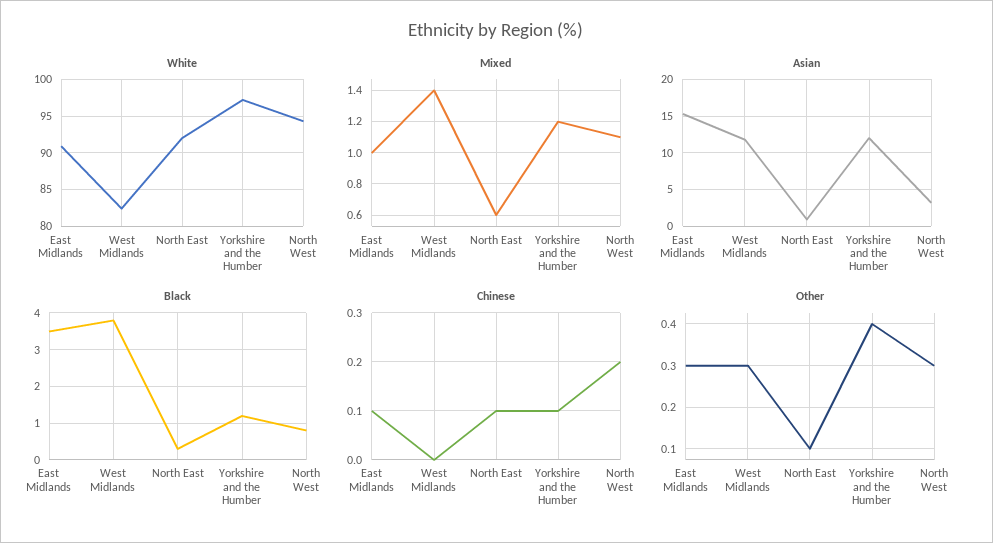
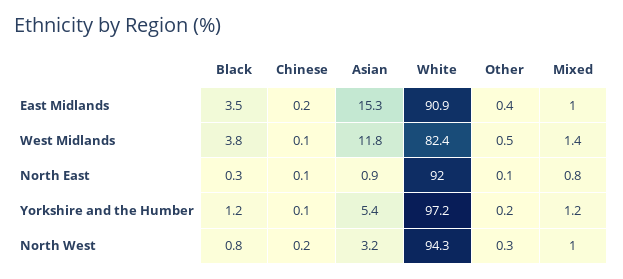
  {
    "White": {
      "East Midlands": 90.9,
      "West Midlands": 82.4,
      "North East": 92,
      "Yorkshire and the Humber": 97.2,
      "North West": 94.3
    },
    "Mixed": {
      "East Midlands": 1,
      "West Midlands": 1.4,
-     "North East": 0.6,
+     "North East": 0.8,
      "Yorkshire and the Humber": 1.2,
-     "North West": 1.1
+     "North West": 1
    },
    "Asian": {
      "East Midlands": 15.3,
      "West Midlands": 11.8,
      "North East": 0.9,
-     "Yorkshire and the Humber": 12,
+     "Yorkshire and the Humber": 5.4,
      "North West": 3.2
    },
    "Black": {
      "East Midlands": 3.5,
      "West Midlands": 3.8,
      "North East": 0.3,
      "Yorkshire and the Humber": 1.2,
      "North West": 0.8
    },
    "Chinese": {
-     "East Midlands": 0.1,
+     "East Midlands": 0.2,
-     "West Midlands": 0,
+     "West Midlands": 0.1,
      "North East": 0.1,
      "Yorkshire and the Humber": 0.1,
      "North West": 0.2
    },
    "Other": {
-     "East Midlands": 0.3,
+     "East Midlands": 0.4,
-     "West Midlands": 0.3,
+     "West Midlands": 0.5,
      "North East": 0.1,
-     "Yorkshire and the Humber": 0.4,
+     "Yorkshire and the Humber": 0.2,
      "North West": 0.3
    }
  }

